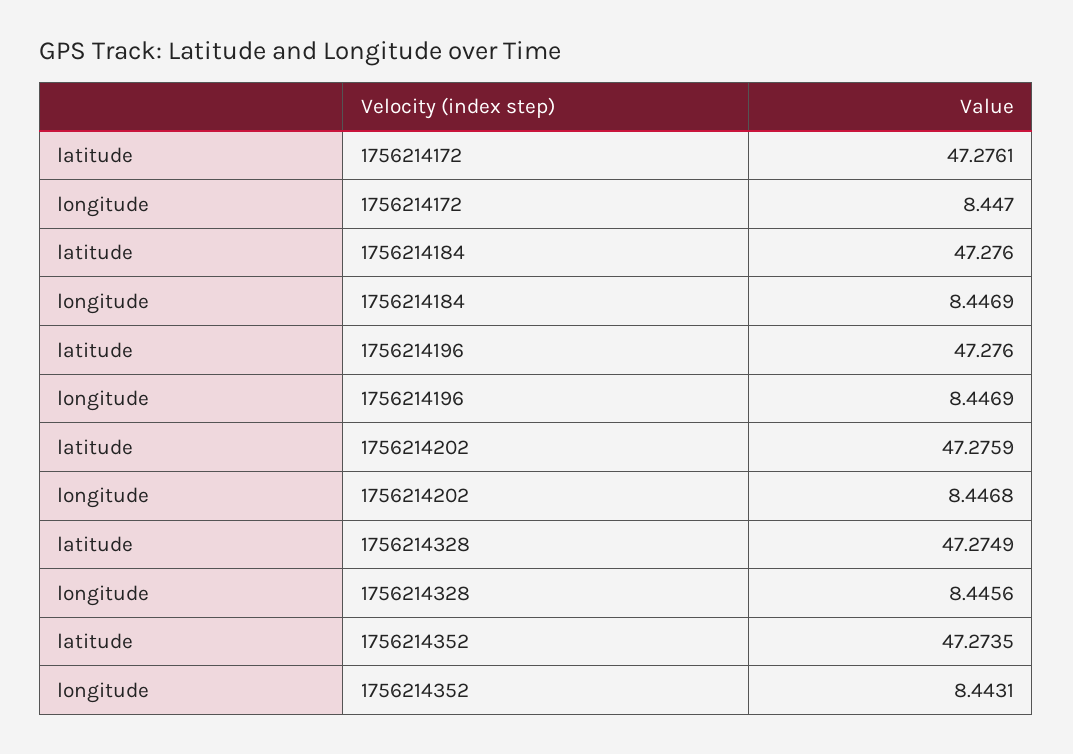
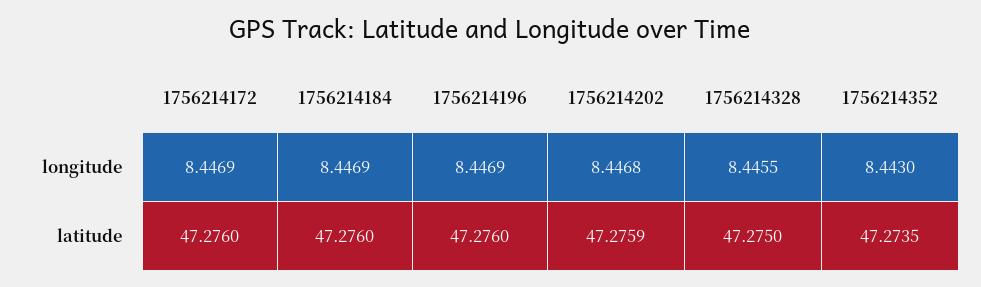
  {
    "latitude": {
-     "1756214172": 47.2761,
+     "1756214172": 47.276,
      "1756214184": 47.276,
      "1756214196": 47.276,
      "1756214202": 47.2759,
-     "1756214328": 47.2749,
+     "1756214328": 47.275,
      "1756214352": 47.2735
    },
    "longitude": {
-     "1756214172": 8.447,
+     "1756214172": 8.4469,
      "1756214184": 8.4469,
      "1756214196": 8.4469,
      "1756214202": 8.4468,
-     "1756214328": 8.4456,
+     "1756214328": 8.4455,
-     "1756214352": 8.4431
+     "1756214352": 8.443
    }
  }

